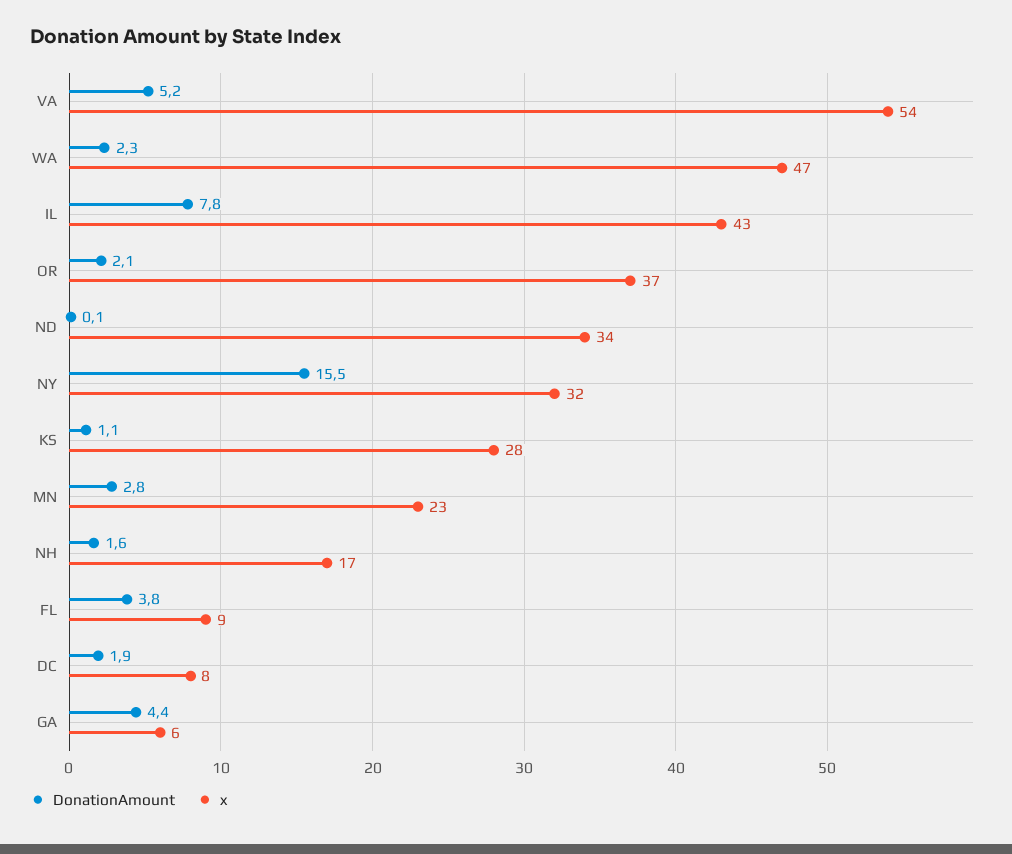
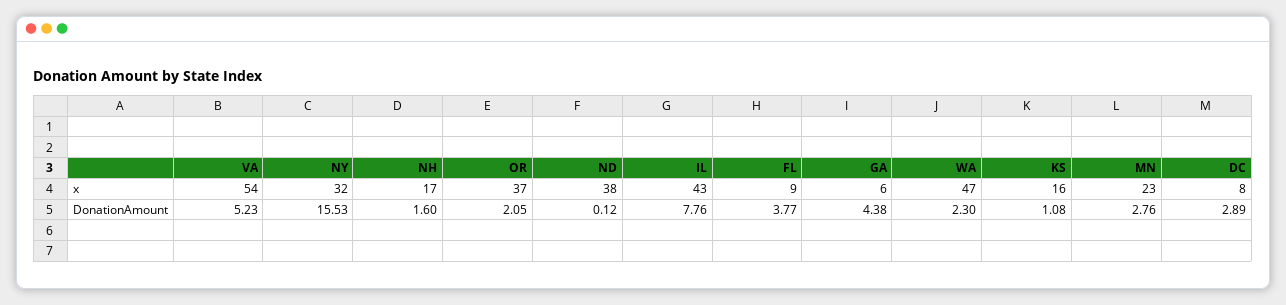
  {
    "DonationAmount": {
      "VA": 5.23,
      "WA": 2.3,
      "IL": 7.76,
      "OR": 2.05,
      "ND": 0.12,
      "NY": 15.53,
      "KS": 1.08,
      "MN": 2.76,
      "NH": 1.6,
      "FL": 3.77,
-     "DC": 1.9,
+     "DC": 2.89,
      "GA": 4.38
    },
    "x": {
      "VA": 54,
      "WA": 47,
      "IL": 43,
      "OR": 37,
-     "ND": 34,
+     "ND": 38,
      "NY": 32,
-     "KS": 28,
+     "KS": 16,
      "MN": 23,
      "NH": 17,
      "FL": 9,
      "DC": 8,
      "GA": 6
    }
  }

